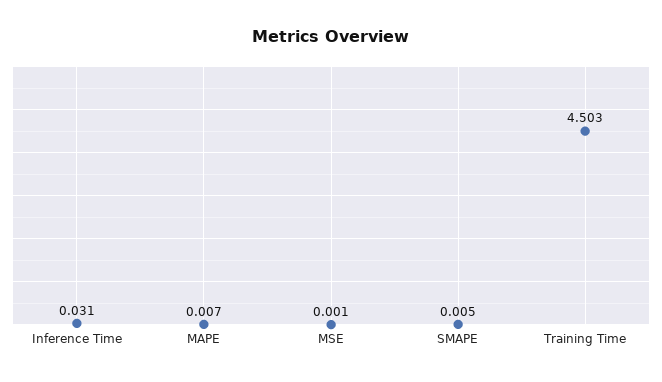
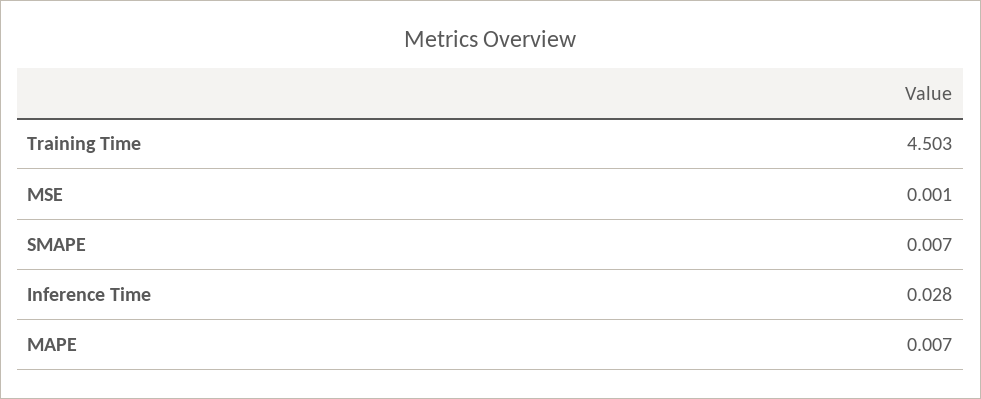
  {
-   "Inference Time": 0.031,
+   "Inference Time": 0.028,
    "MAPE": 0.007,
    "MSE": 0.001,
-   "SMAPE": 0.005,
+   "SMAPE": 0.007,
    "Training Time": 4.503
  }

